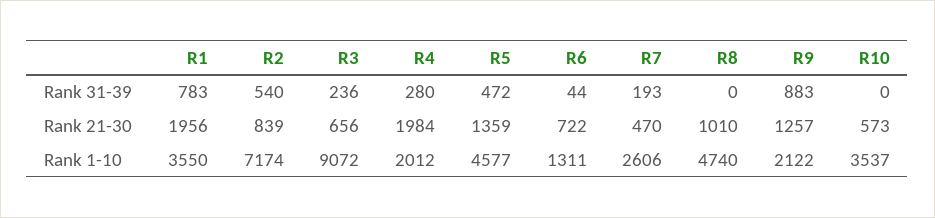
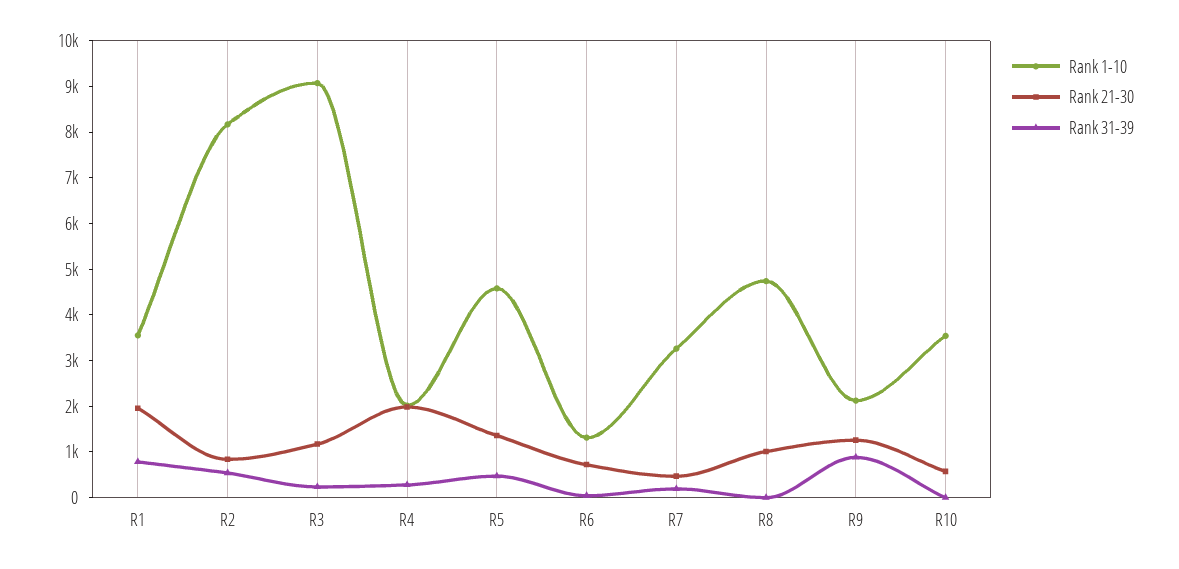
  {
    "Rank 31-39": {
      "R1": 783,
      "R2": 540,
      "R3": 236,
      "R4": 280,
      "R5": 472,
      "R6": 44,
      "R7": 193,
      "R8": 0,
      "R9": 883,
      "R10": 0
    },
    "Rank 21-30": {
      "R1": 1956,
      "R2": 839,
-     "R3": 656,
+     "R3": 1200,
      "R4": 1984,
      "R5": 1359,
      "R6": 722,
      "R7": 470,
      "R8": 1010,
      "R9": 1257,
      "R10": 573
    },
    "Rank 1-10": {
      "R1": 3550,
-     "R2": 7174,
+     "R2": 8200,
      "R3": 9072,
      "R4": 2012,
      "R5": 4577,
      "R6": 1311,
-     "R7": 2606,
+     "R7": 3200,
      "R8": 4740,
      "R9": 2122,
      "R10": 3537
    }
  }

